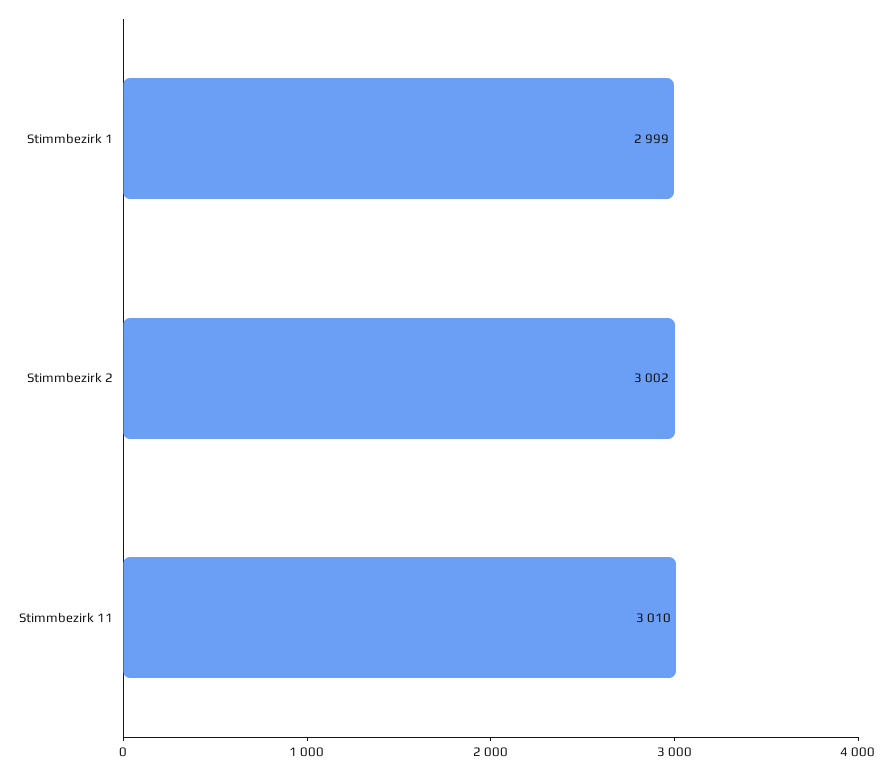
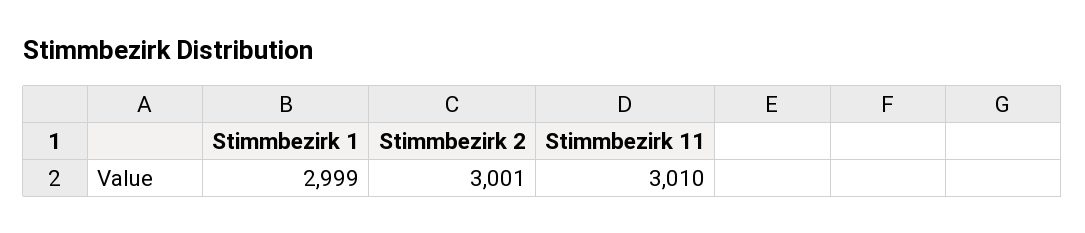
  {
    "Stimmbezirk 1": 2999,
-   "Stimmbezirk 2": 3002,
+   "Stimmbezirk 2": 3001,
    "Stimmbezirk 11": 3010
  }

